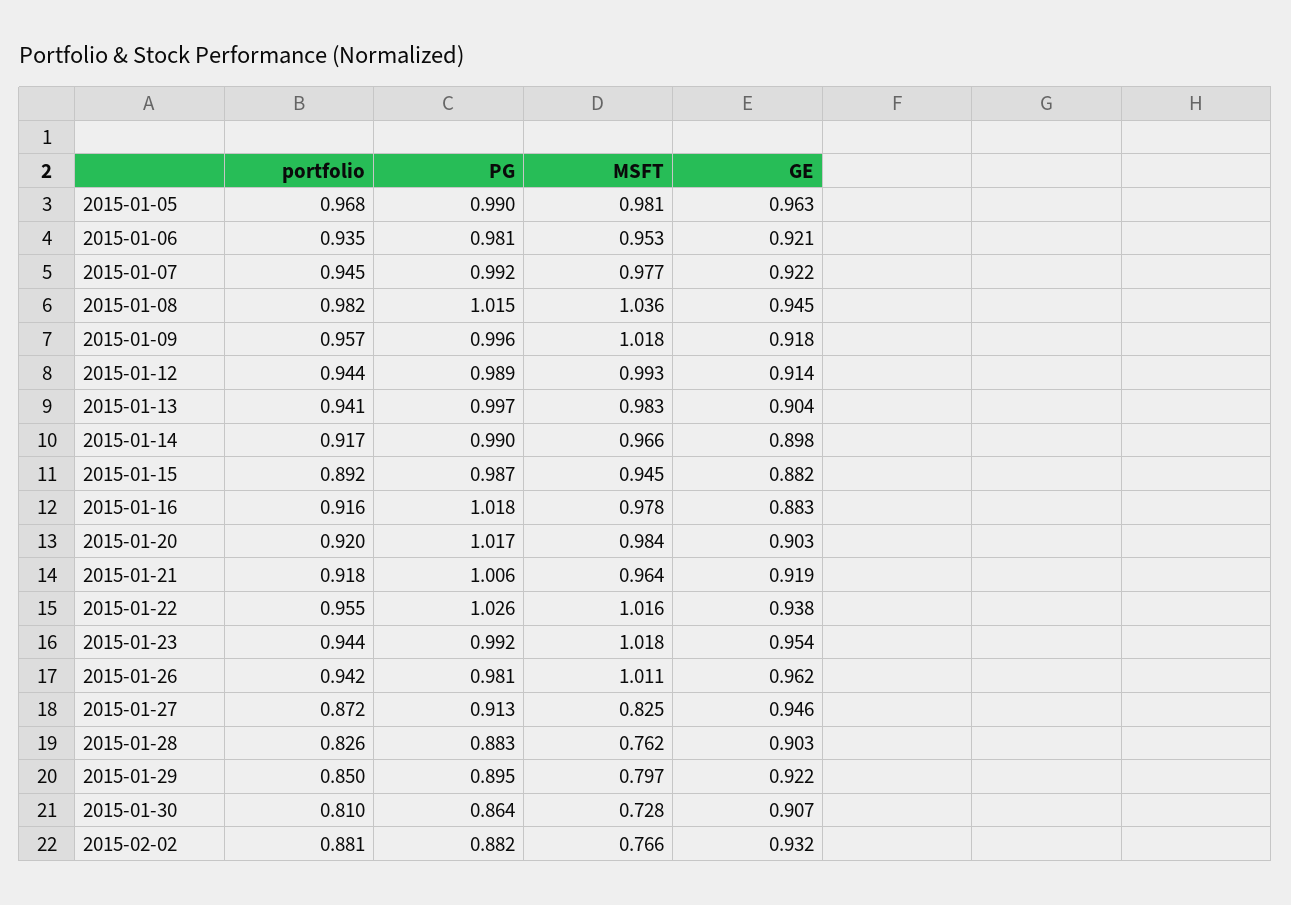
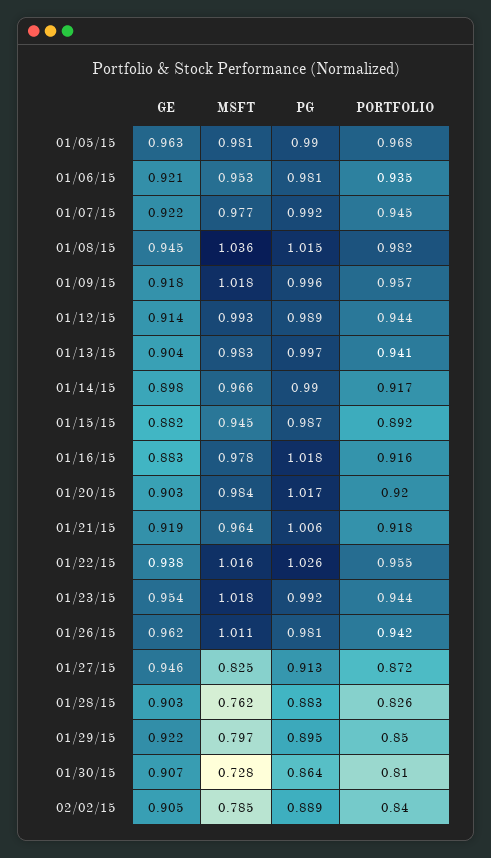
  {
    "portfolio": {
      "2015-01-05": 0.968,
      "2015-01-06": 0.935,
      "2015-01-07": 0.945,
      "2015-01-08": 0.982,
      "2015-01-09": 0.957,
      "2015-01-12": 0.944,
      "2015-01-13": 0.941,
      "2015-01-14": 0.917,
      "2015-01-15": 0.892,
      "2015-01-16": 0.916,
      "2015-01-20": 0.92,
      "2015-01-21": 0.918,
      "2015-01-22": 0.955,
      "2015-01-23": 0.944,
      "2015-01-26": 0.942,
      "2015-01-27": 0.872,
      "2015-01-28": 0.826,
      "2015-01-29": 0.85,
      "2015-01-30": 0.81,
-     "2015-02-02": 0.881
+     "2015-02-02": 0.84
    },
    "PG": {
      "2015-01-05": 0.99,
      "2015-01-06": 0.981,
      "2015-01-07": 0.992,
      "2015-01-08": 1.015,
      "2015-01-09": 0.996,
      "2015-01-12": 0.989,
      "2015-01-13": 0.997,
      "2015-01-14": 0.99,
      "2015-01-15": 0.987,
      "2015-01-16": 1.018,
      "2015-01-20": 1.017,
      "2015-01-21": 1.006,
      "2015-01-22": 1.026,
      "2015-01-23": 0.992,
      "2015-01-26": 0.981,
      "2015-01-27": 0.913,
      "2015-01-28": 0.883,
      "2015-01-29": 0.895,
      "2015-01-30": 0.864,
-     "2015-02-02": 0.882
+     "2015-02-02": 0.889
    },
    "MSFT": {
      "2015-01-05": 0.981,
      "2015-01-06": 0.953,
      "2015-01-07": 0.977,
      "2015-01-08": 1.036,
      "2015-01-09": 1.018,
      "2015-01-12": 0.993,
      "2015-01-13": 0.983,
      "2015-01-14": 0.966,
      "2015-01-15": 0.945,
      "2015-01-16": 0.978,
      "2015-01-20": 0.984,
      "2015-01-21": 0.964,
      "2015-01-22": 1.016,
      "2015-01-23": 1.018,
      "2015-01-26": 1.011,
      "2015-01-27": 0.825,
      "2015-01-28": 0.762,
      "2015-01-29": 0.797,
      "2015-01-30": 0.728,
-     "2015-02-02": 0.766
+     "2015-02-02": 0.785
    },
    "GE": {
      "2015-01-05": 0.963,
      "2015-01-06": 0.921,
      "2015-01-07": 0.922,
      "2015-01-08": 0.945,
      "2015-01-09": 0.918,
      "2015-01-12": 0.914,
      "2015-01-13": 0.904,
      "2015-01-14": 0.898,
      "2015-01-15": 0.882,
      "2015-01-16": 0.883,
      "2015-01-20": 0.903,
      "2015-01-21": 0.919,
      "2015-01-22": 0.938,
      "2015-01-23": 0.954,
      "2015-01-26": 0.962,
      "2015-01-27": 0.946,
      "2015-01-28": 0.903,
      "2015-01-29": 0.922,
      "2015-01-30": 0.907,
-     "2015-02-02": 0.932
+     "2015-02-02": 0.905
    }
  }

